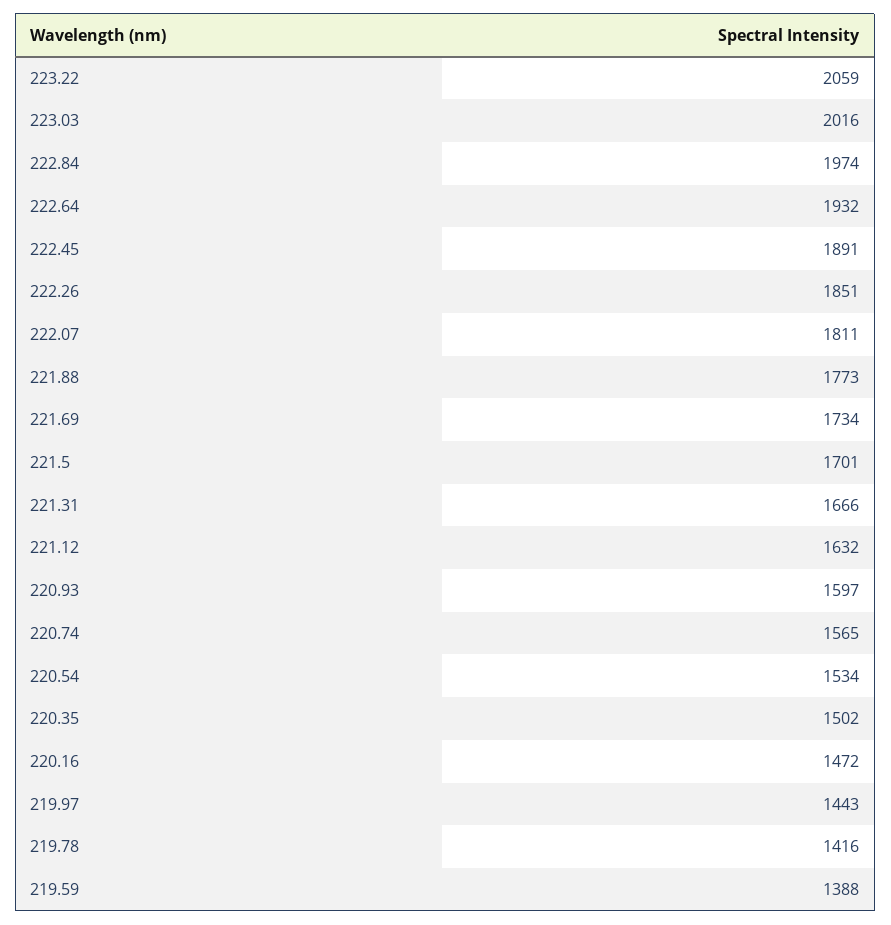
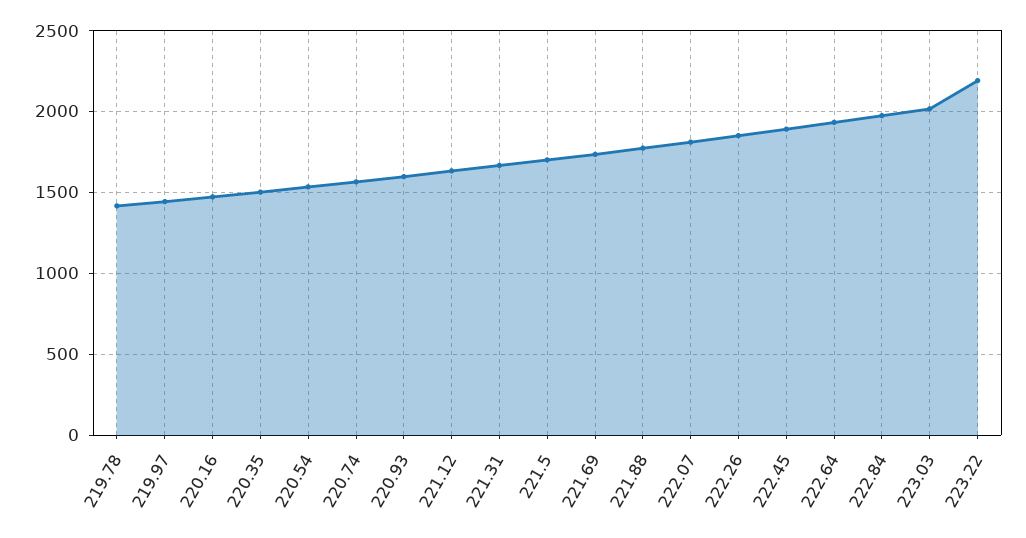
  {
-   "223.22": 2059,
+   "223.22": 2200,
    "223.03": 2016,
    "222.84": 1974,
    "222.64": 1932,
    "222.45": 1891,
    "222.26": 1851,
    "222.07": 1811,
    "221.88": 1773,
    "221.69": 1734,
    "221.5": 1701,
    "221.31": 1666,
    "221.12": 1632,
    "220.93": 1597,
    "220.74": 1565,
    "220.54": 1534,
    "220.35": 1502,
    "220.16": 1472,
    "219.97": 1443,
-   "219.78": 1416,
+   "219.78": 1416
-   "219.59": 1388
  }

